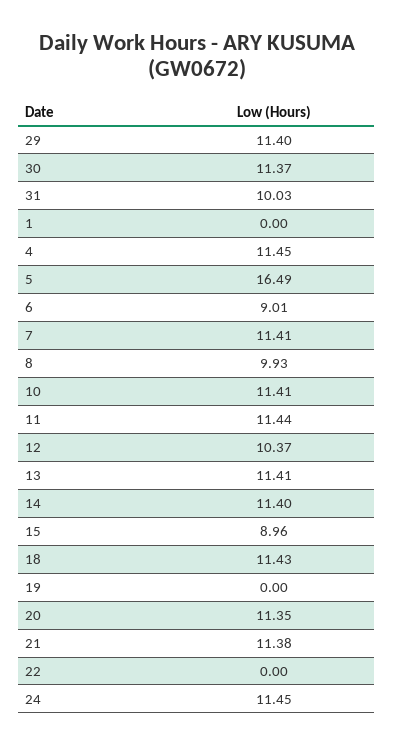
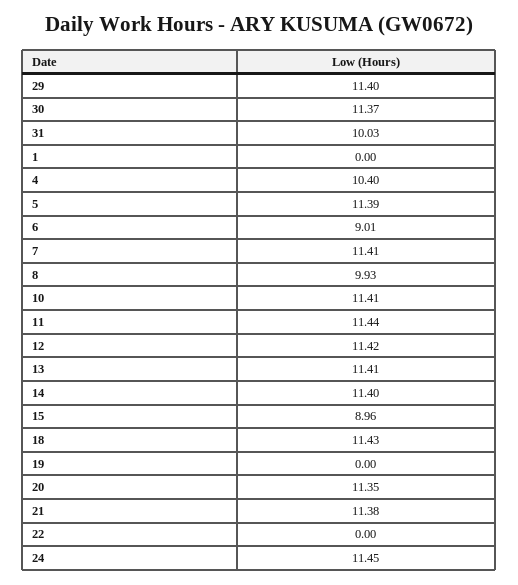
  {
    "29": 11.4,
    "30": 11.37,
    "31": 10.03,
    "1": 0,
-   "4": 11.45,
+   "4": 10.4,
-   "5": 16.49,
+   "5": 11.39,
    "6": 9.01,
    "7": 11.41,
    "8": 9.93,
    "10": 11.41,
    "11": 11.44,
-   "12": 10.37,
+   "12": 11.42,
    "13": 11.41,
    "14": 11.4,
    "15": 8.96,
    "18": 11.43,
    "19": 0,
    "20": 11.35,
    "21": 11.38,
    "22": 0,
    "24": 11.45
  }

